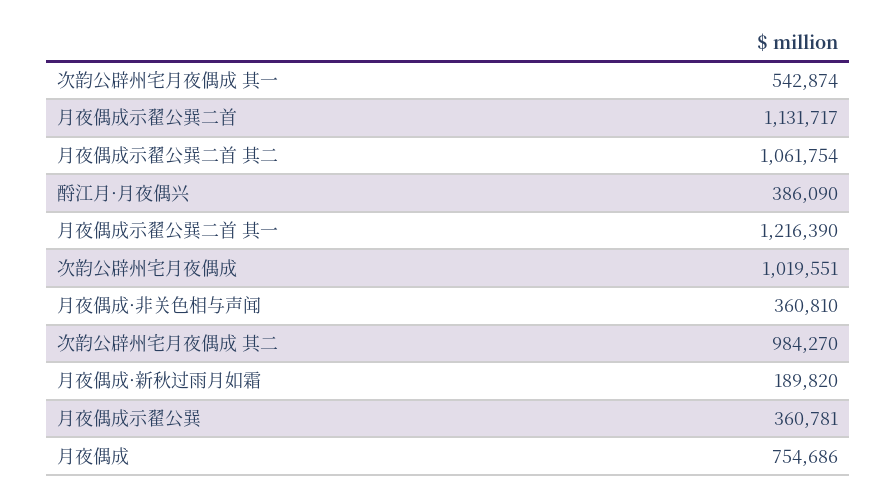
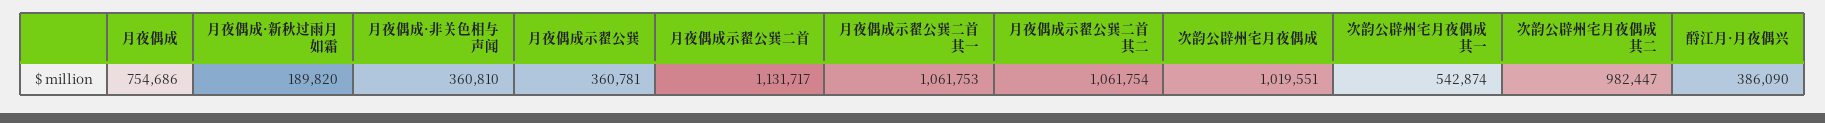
  {
    "次韵公辟州宅月夜偶成 其一": 542874,
    "月夜偶成示翟公巽二首": 1131717,
    "月夜偶成示翟公巽二首 其二": 1061754,
    "酹江月·月夜偶兴": 386090,
-   "月夜偶成示翟公巽二首 其一": 1216390,
+   "月夜偶成示翟公巽二首 其一": 1061753,
    "次韵公辟州宅月夜偶成": 1019551,
    "月夜偶成·非关色相与声闻": 360810,
-   "次韵公辟州宅月夜偶成 其二": 984270,
+   "次韵公辟州宅月夜偶成 其二": 982447,
    "月夜偶成·新秋过雨月如霜": 189820,
    "月夜偶成示翟公巽": 360781,
    "月夜偶成": 754686
  }

